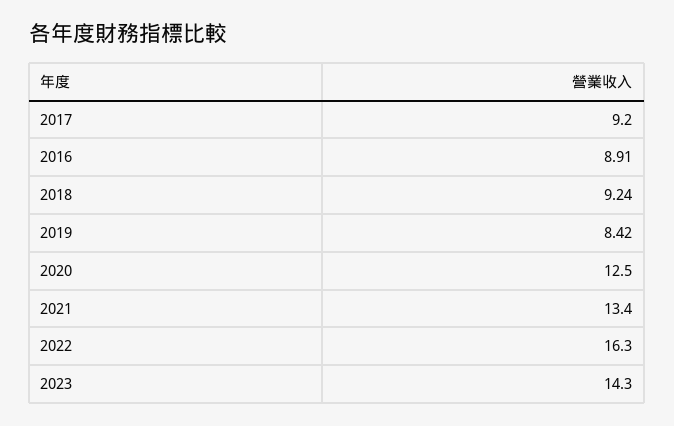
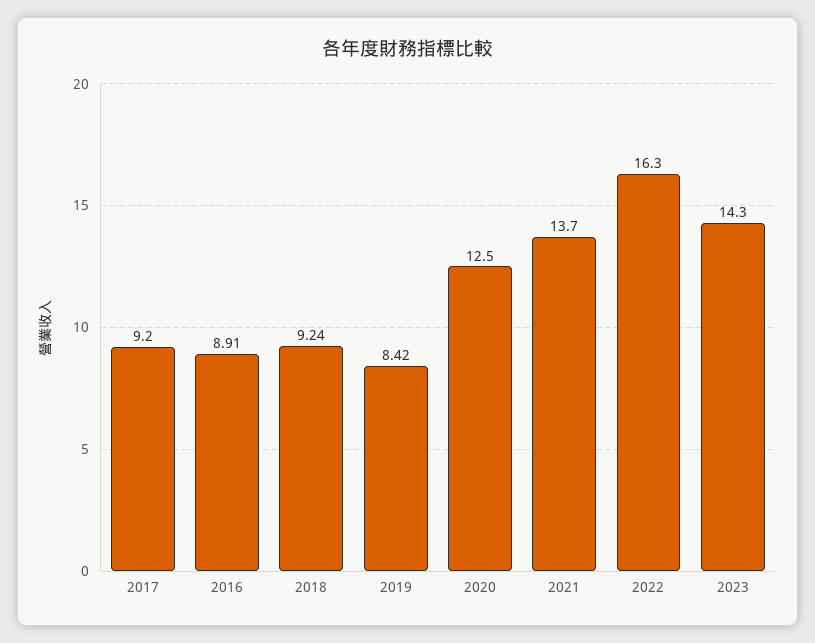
  {
    "2017": 9.2,
    "2016": 8.91,
    "2018": 9.24,
    "2019": 8.42,
    "2020": 12.5,
-   "2021": 13.4,
+   "2021": 13.7,
    "2022": 16.3,
    "2023": 14.3
  }

